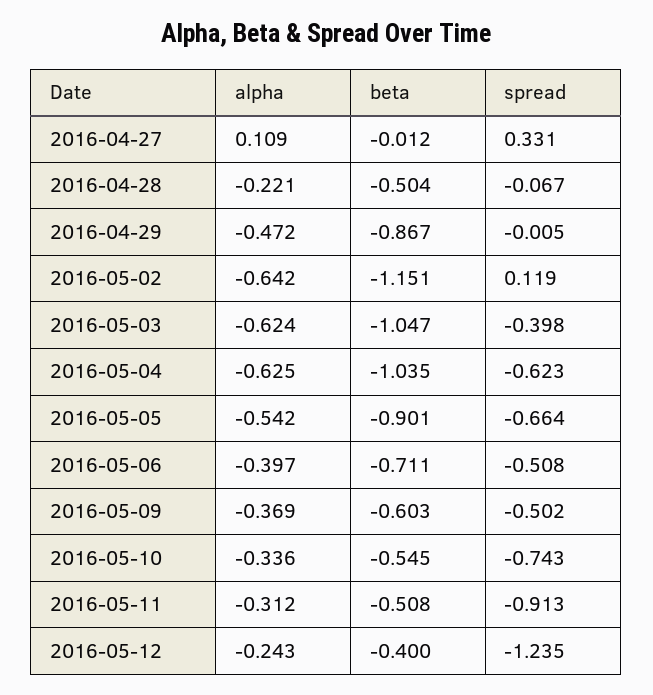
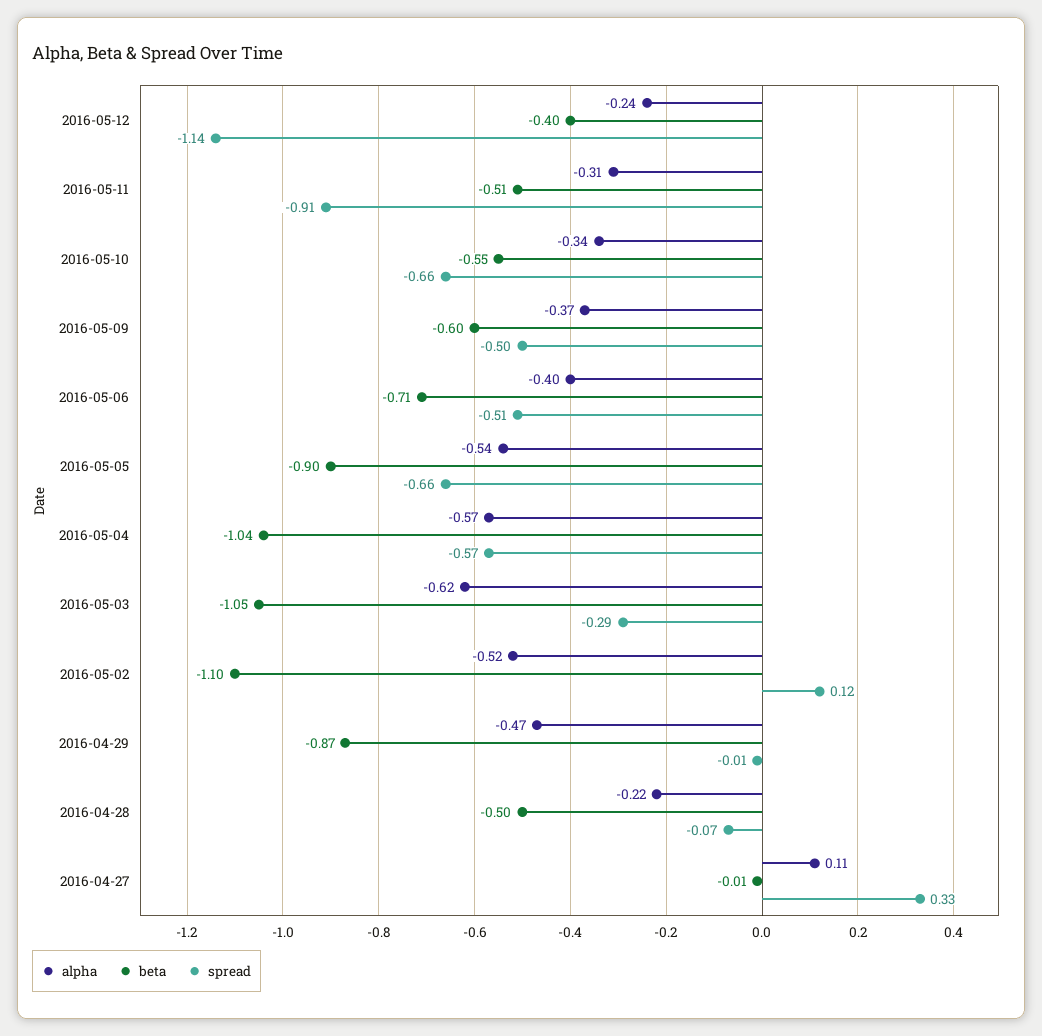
  {
    "alpha": {
      "2016-04-27": 0.109,
      "2016-04-28": -0.221,
      "2016-04-29": -0.472,
-     "2016-05-02": -0.642,
+     "2016-05-02": -0.52,
      "2016-05-03": -0.624,
-     "2016-05-04": -0.625,
+     "2016-05-04": -0.57,
      "2016-05-05": -0.542,
      "2016-05-06": -0.397,
      "2016-05-09": -0.369,
      "2016-05-10": -0.336,
      "2016-05-11": -0.312,
      "2016-05-12": -0.243
    },
    "beta": {
      "2016-04-27": -0.012,
      "2016-04-28": -0.504,
      "2016-04-29": -0.867,
-     "2016-05-02": -1.151,
+     "2016-05-02": -1.1,
      "2016-05-03": -1.047,
      "2016-05-04": -1.035,
      "2016-05-05": -0.901,
      "2016-05-06": -0.711,
      "2016-05-09": -0.603,
      "2016-05-10": -0.545,
      "2016-05-11": -0.508,
      "2016-05-12": -0.4
    },
    "spread": {
      "2016-04-27": 0.331,
      "2016-04-28": -0.067,
      "2016-04-29": -0.005,
      "2016-05-02": 0.119,
-     "2016-05-03": -0.398,
+     "2016-05-03": -0.29,
-     "2016-05-04": -0.623,
+     "2016-05-04": -0.57,
      "2016-05-05": -0.664,
      "2016-05-06": -0.508,
      "2016-05-09": -0.502,
-     "2016-05-10": -0.743,
+     "2016-05-10": -0.66,
      "2016-05-11": -0.913,
-     "2016-05-12": -1.235
+     "2016-05-12": -1.14
    }
  }

